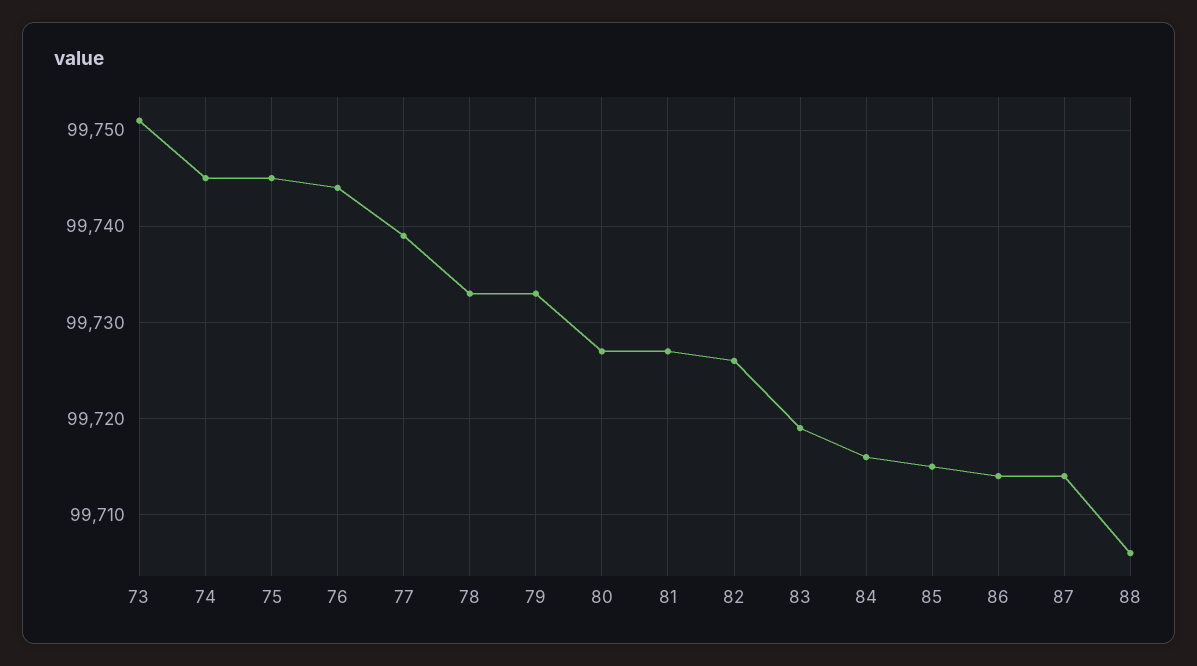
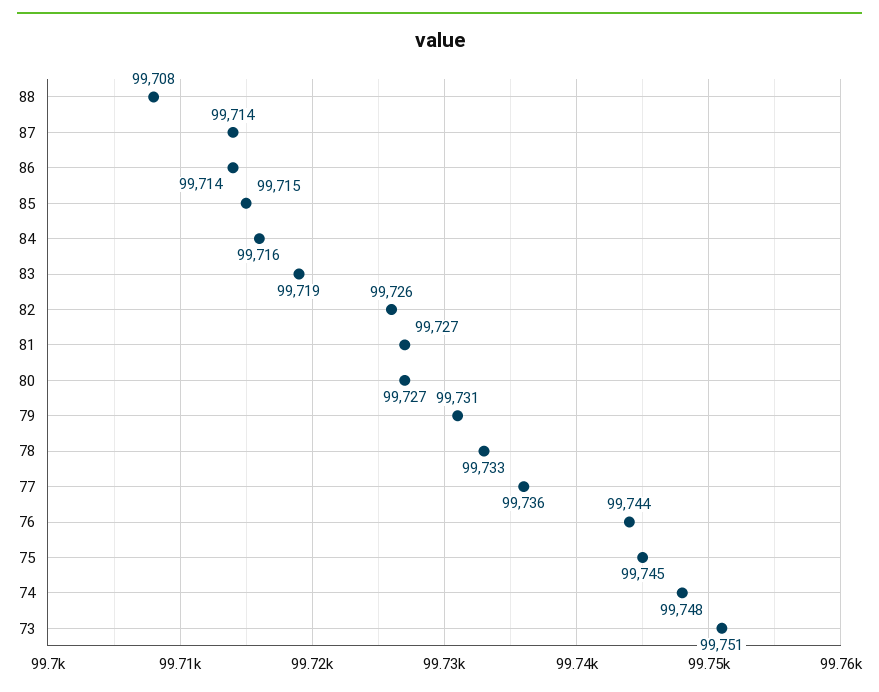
  {
    "73": 99751,
-   "74": 99745,
+   "74": 99748,
    "75": 99745,
    "76": 99744,
-   "77": 99739,
+   "77": 99736,
    "78": 99733,
-   "79": 99733,
+   "79": 99731,
    "80": 99727,
    "81": 99727,
    "82": 99726,
    "83": 99719,
    "84": 99716,
    "85": 99715,
    "86": 99714,
    "87": 99714,
-   "88": 99706
+   "88": 99708
  }

